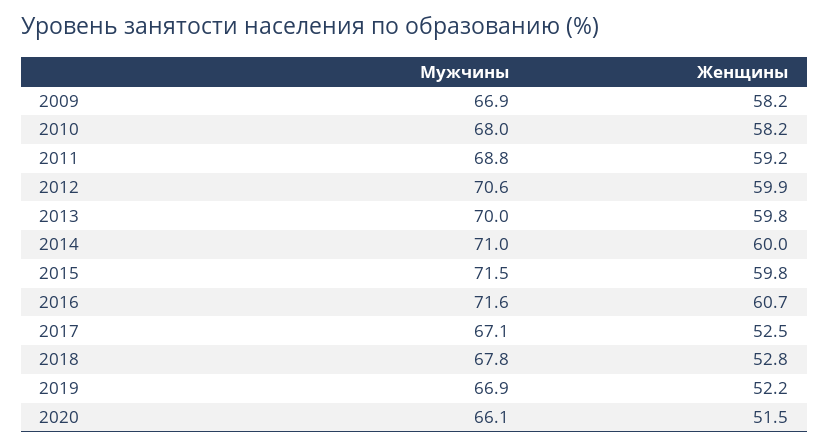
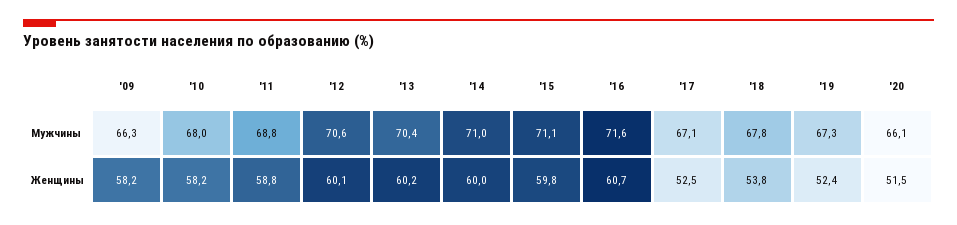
  {
    "Мужчины": {
-     "2009": 66.9,
+     "2009": 66.3,
      "2010": 68,
      "2011": 68.8,
      "2012": 70.6,
-     "2013": 70,
+     "2013": 70.4,
      "2014": 71,
-     "2015": 71.5,
+     "2015": 71.1,
      "2016": 71.6,
      "2017": 67.1,
      "2018": 67.8,
-     "2019": 66.9,
+     "2019": 67.3,
      "2020": 66.1
    },
    "Женщины": {
      "2009": 58.2,
      "2010": 58.2,
-     "2011": 59.2,
+     "2011": 58.8,
-     "2012": 59.9,
+     "2012": 60.1,
-     "2013": 59.8,
+     "2013": 60.2,
      "2014": 60,
      "2015": 59.8,
      "2016": 60.7,
      "2017": 52.5,
-     "2018": 52.8,
+     "2018": 53.8,
-     "2019": 52.2,
+     "2019": 52.4,
      "2020": 51.5
    }
  }

